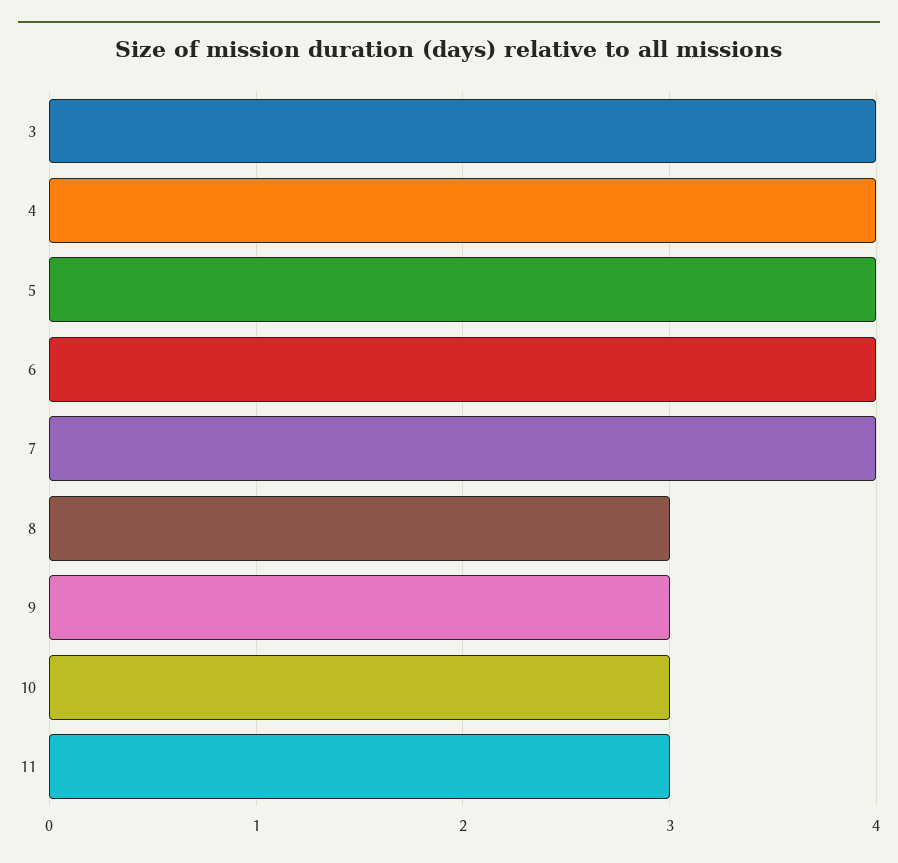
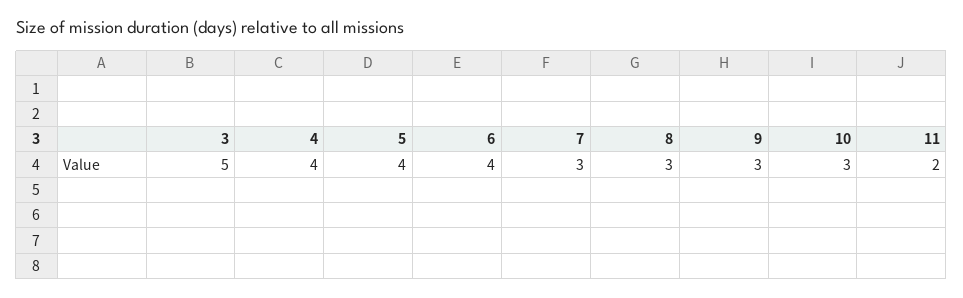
  {
-   "3": 4,
+   "3": 5,
    "4": 4,
    "5": 4,
    "6": 4,
-   "7": 4,
+   "7": 3,
    "8": 3,
    "9": 3,
    "10": 3,
-   "11": 3
+   "11": 2
  }

